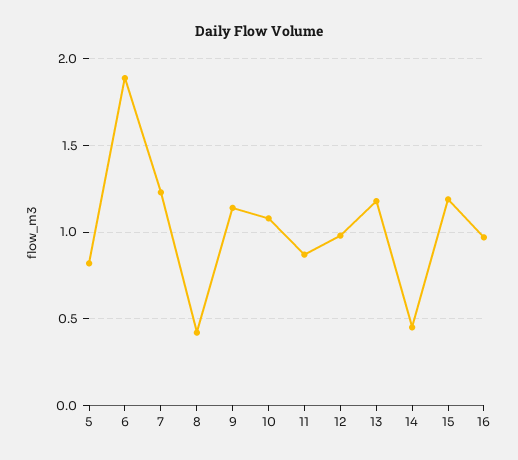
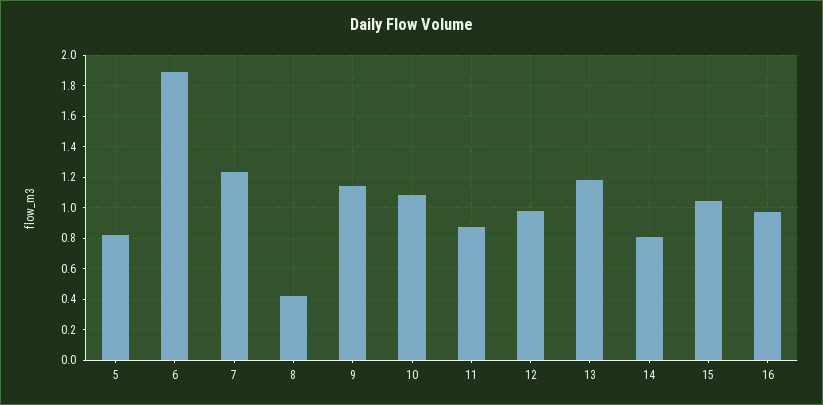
  {
    "5": 0.8,
    "6": 1.9,
    "7": 1.25,
    "8": 0.4,
    "9": 1.15,
    "10": 1.1,
    "11": 0.85,
    "12": 1,
    "13": 1.2,
-   "14": 0.45,
+   "14": 0.8,
-   "15": 1.2,
+   "15": 1.05,
    "16": 0.95
  }

